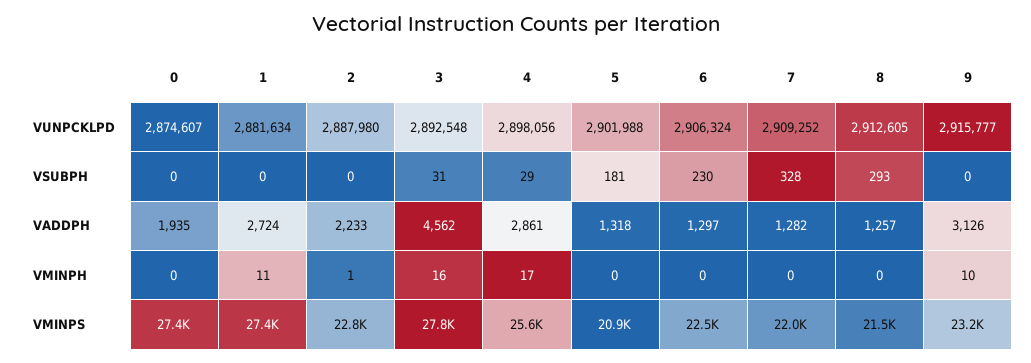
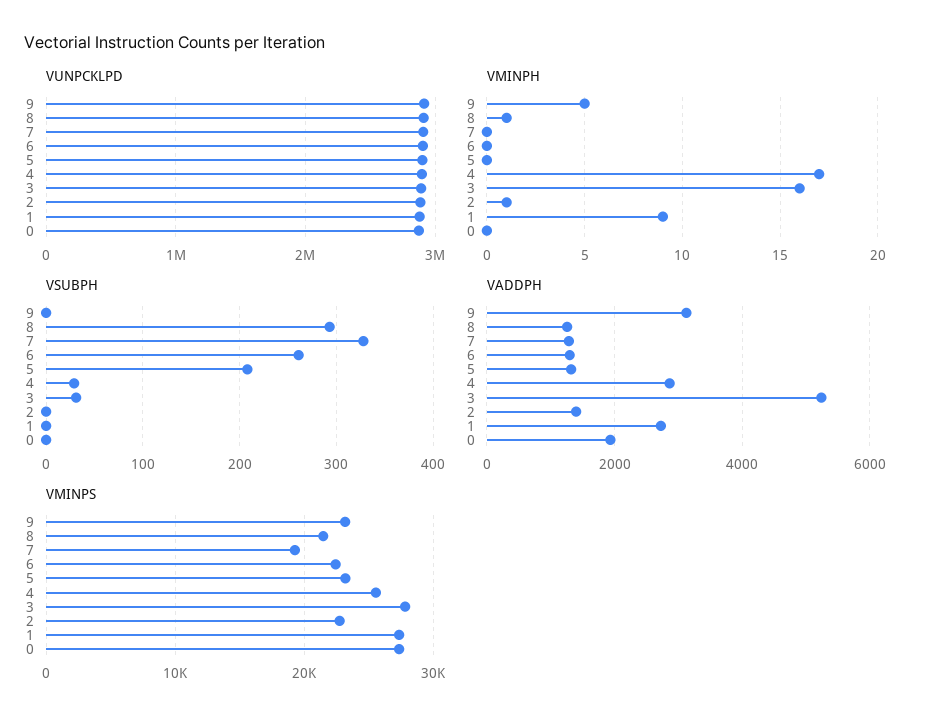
  {
    "VUNPCKLPD": {
      "0": 2874607,
      "1": 2881634,
      "2": 2887980,
      "3": 2892548,
      "4": 2898056,
      "5": 2901988,
      "6": 2906324,
      "7": 2909252,
      "8": 2912605,
      "9": 2915777
    },
    "VSUBPH": {
      "0": 0,
      "1": 0,
      "2": 0,
      "3": 31,
      "4": 29,
-     "5": 181,
+     "5": 210,
-     "6": 230,
+     "6": 260,
      "7": 328,
      "8": 293,
      "9": 0
    },
    "VADDPH": {
      "0": 1935,
      "1": 2724,
-     "2": 2233,
+     "2": 1400,
-     "3": 4562,
+     "3": 5200,
      "4": 2861,
      "5": 1318,
      "6": 1297,
      "7": 1282,
      "8": 1257,
      "9": 3126
    },
    "VMINPH": {
      "0": 0,
-     "1": 11,
+     "1": 9,
      "2": 1,
      "3": 16,
      "4": 17,
      "5": 0,
      "6": 0,
      "7": 0,
-     "8": 0,
+     "8": 1,
-     "9": 10
+     "9": 5
    },
    "VMINPS": {
      "0": 27400,
      "1": 27400,
      "2": 22800,
      "3": 27800,
      "4": 25600,
-     "5": 20900,
+     "5": 23000,
      "6": 22500,
-     "7": 22000,
+     "7": 19000,
      "8": 21500,
      "9": 23200
    }
  }

